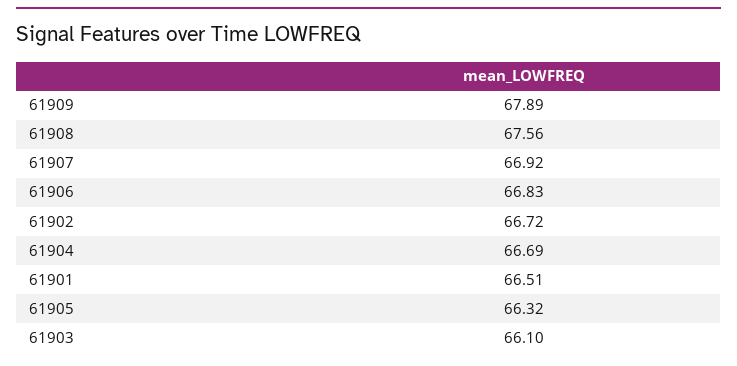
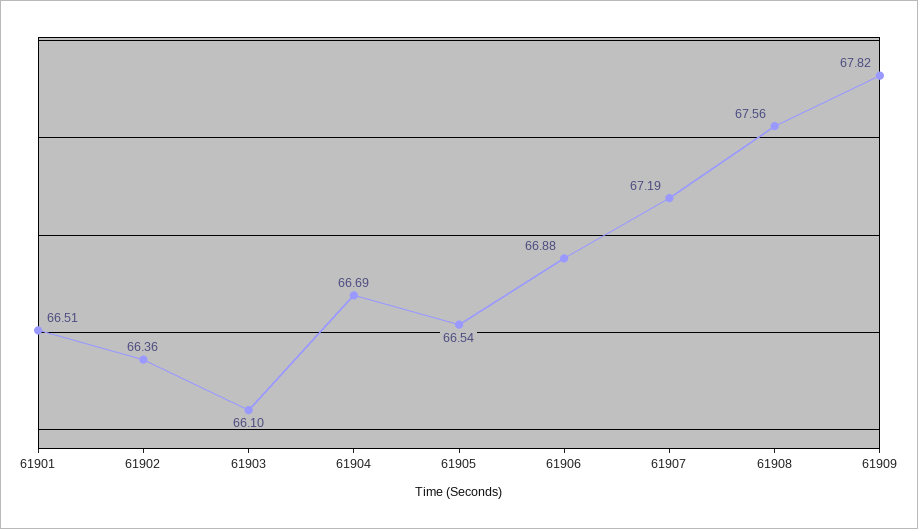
  {
-   "61909": 67.89,
+   "61909": 67.82,
    "61908": 67.56,
-   "61907": 66.92,
+   "61907": 67.19,
-   "61906": 66.83,
+   "61906": 66.88,
-   "61902": 66.72,
+   "61902": 66.36,
    "61904": 66.69,
    "61901": 66.51,
-   "61905": 66.32,
+   "61905": 66.54,
    "61903": 66.1
  }

